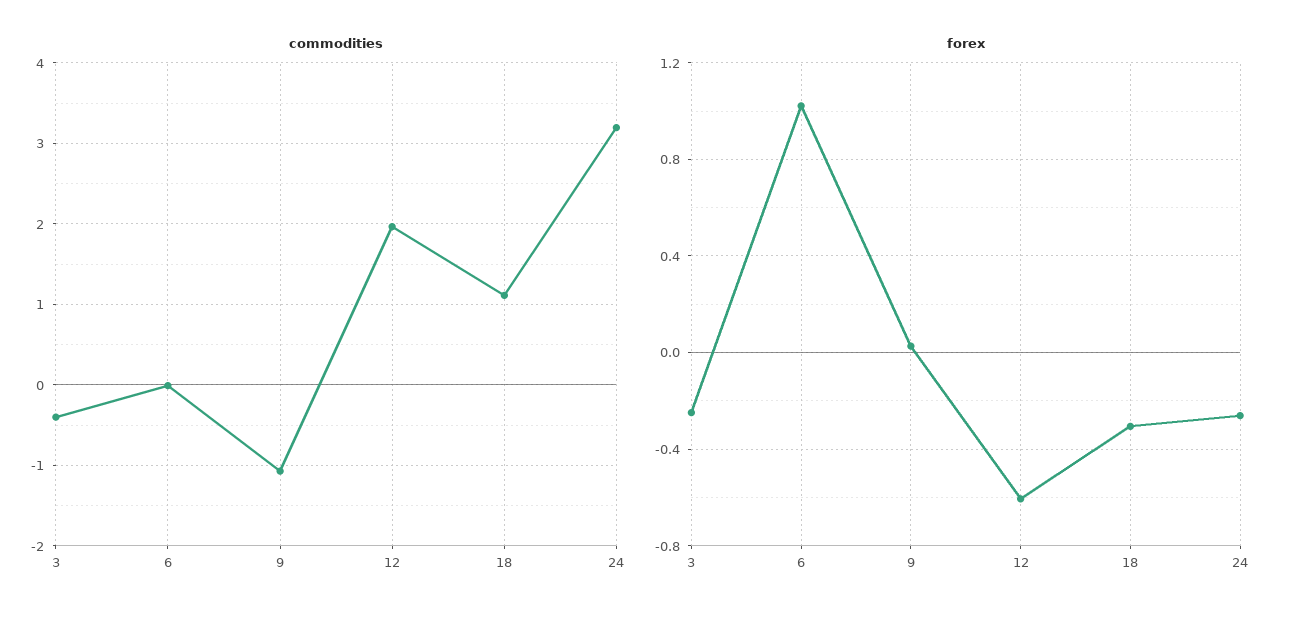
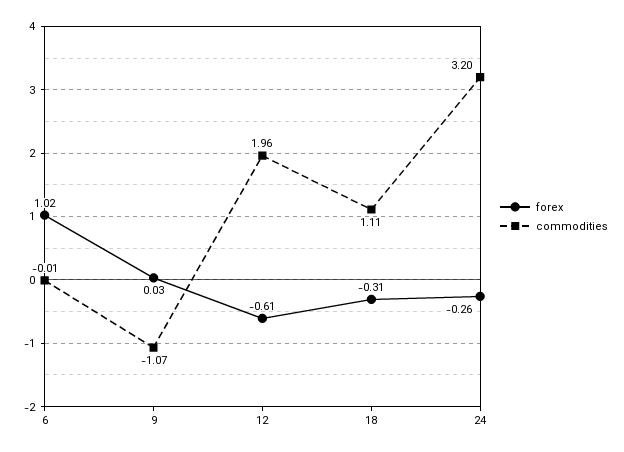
  {
    "commodities": {
-     "3": -0.4,
      "6": -0.01,
      "9": -1.07,
      "12": 1.96,
      "18": 1.11,
      "24": 3.2
    },
    "forex": {
-     "3": -0.25,
      "6": 1.02,
      "9": 0.03,
      "12": -0.61,
      "18": -0.31,
      "24": -0.26
    }
  }

